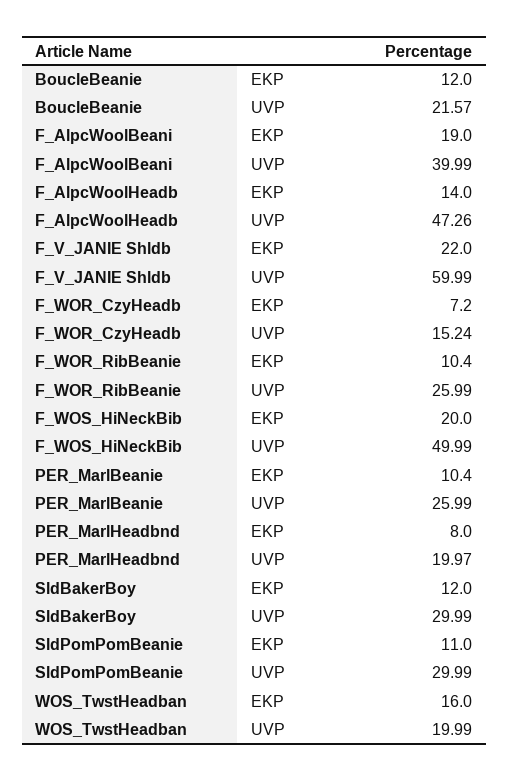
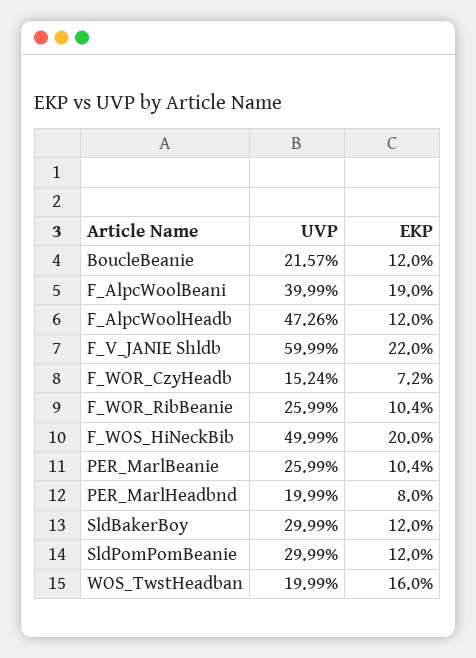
  {
    "BoucleBeanie": {
      "EKP": 12,
      "UVP": 21.57
    },
    "F_AlpcWoolBeani": {
      "EKP": 19,
      "UVP": 39.99
    },
    "F_AlpcWoolHeadb": {
-     "EKP": 14,
+     "EKP": 12,
      "UVP": 47.26
    },
    "F_V_JANIE Shldb": {
      "EKP": 22,
      "UVP": 59.99
    },
    "F_WOR_CzyHeadb": {
      "EKP": 7.2,
      "UVP": 15.24
    },
    "F_WOR_RibBeanie": {
      "EKP": 10.4,
      "UVP": 25.99
    },
    "F_WOS_HiNeckBib": {
      "EKP": 20,
      "UVP": 49.99
    },
    "PER_MarlBeanie": {
      "EKP": 10.4,
      "UVP": 25.99
    },
    "PER_MarlHeadbnd": {
      "EKP": 8,
-     "UVP": 19.97
+     "UVP": 19.99
    },
    "SldBakerBoy": {
      "EKP": 12,
      "UVP": 29.99
    },
    "SldPomPomBeanie": {
-     "EKP": 11,
+     "EKP": 12,
      "UVP": 29.99
    },
    "WOS_TwstHeadban": {
      "EKP": 16,
      "UVP": 19.99
    }
  }

